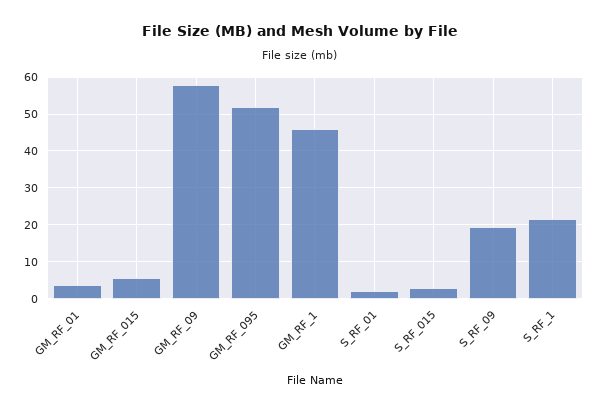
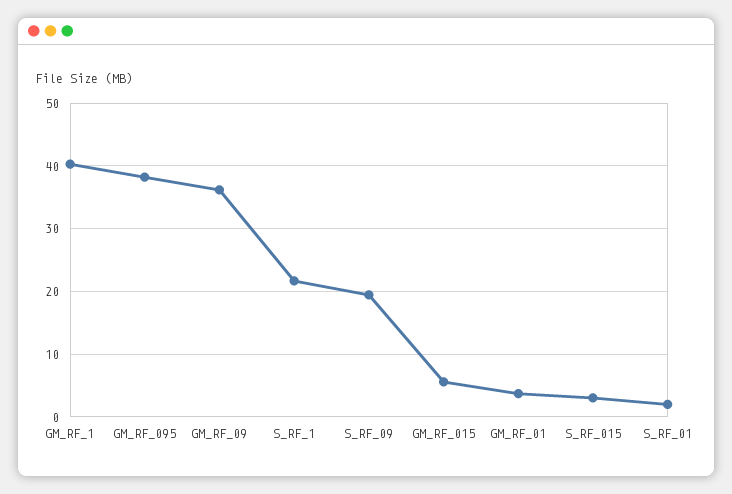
  {
    "GM_RF_01": 4,
    "GM_RF_015": 6,
-   "GM_RF_09": 58,
+   "GM_RF_09": 36,
-   "GM_RF_095": 52,
+   "GM_RF_095": 38,
-   "GM_RF_1": 46,
+   "GM_RF_1": 40,
    "S_RF_01": 2,
    "S_RF_015": 3,
    "S_RF_09": 19,
    "S_RF_1": 22
  }

